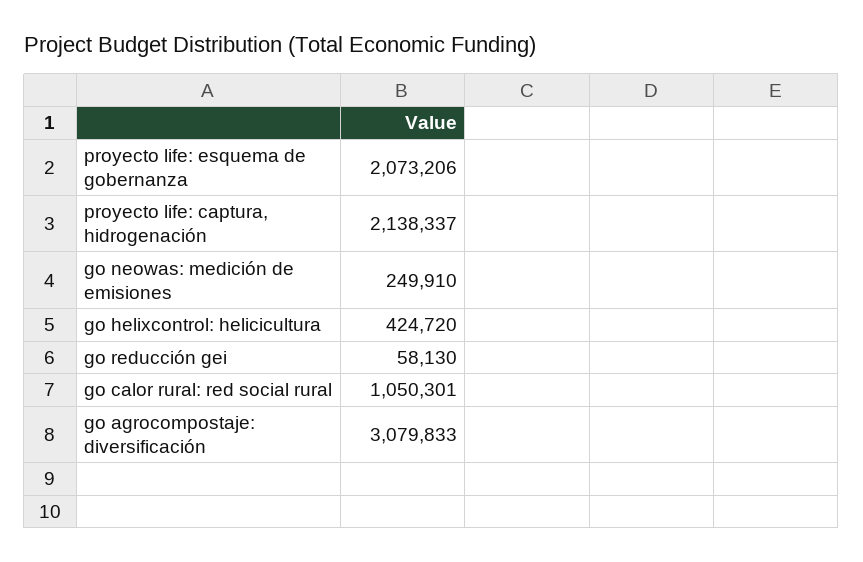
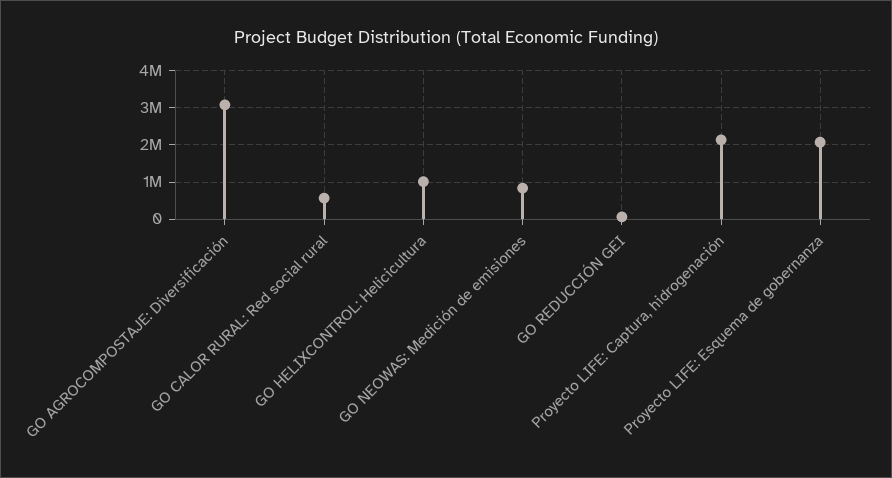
  {
    "proyecto life: esquema de gobernanza": 2073206,
    "proyecto life: captura, hidrogenación": 2138337,
-   "go neowas: medición de emisiones": 249910,
+   "go neowas: medición de emisiones": 800000,
-   "go helixcontrol: helicicultura": 424720,
+   "go helixcontrol: helicicultura": 1000000,
    "go reducción gei": 58130,
-   "go calor rural: red social rural": 1050301,
+   "go calor rural: red social rural": 600000,
    "go agrocompostaje: diversificación": 3079833
  }

